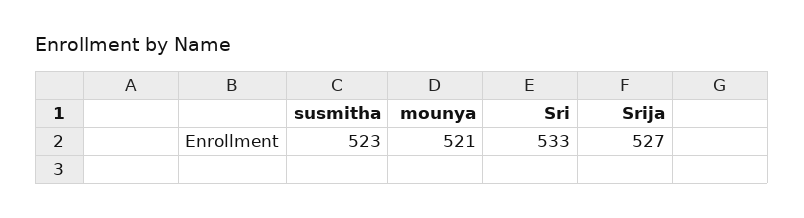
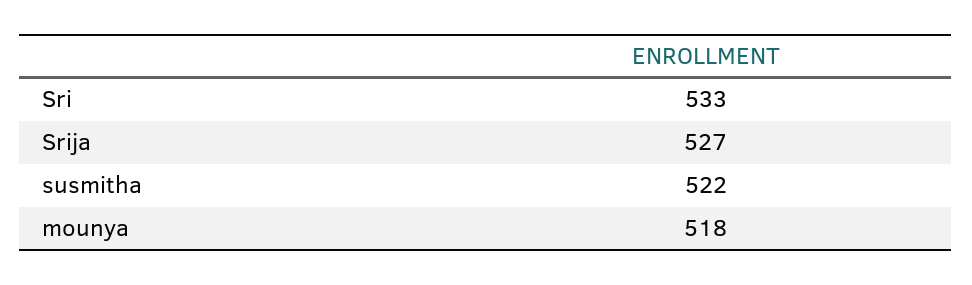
  {
-   "susmitha": 523,
+   "susmitha": 522,
-   "mounya": 521,
+   "mounya": 518,
    "Sri": 533,
    "Srija": 527
  }

